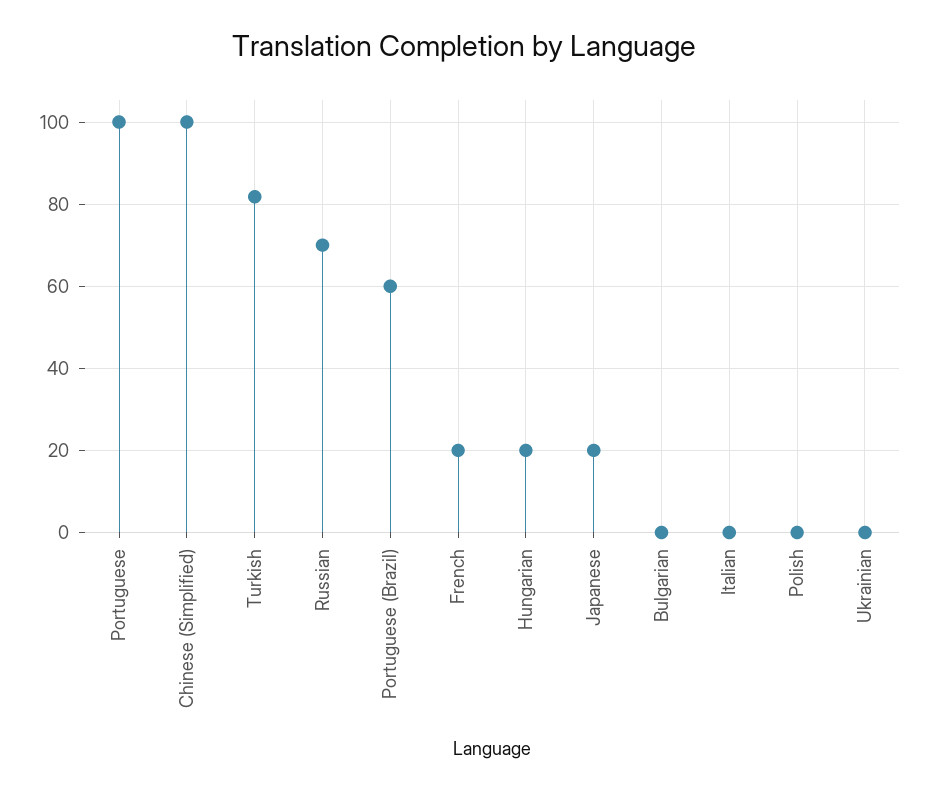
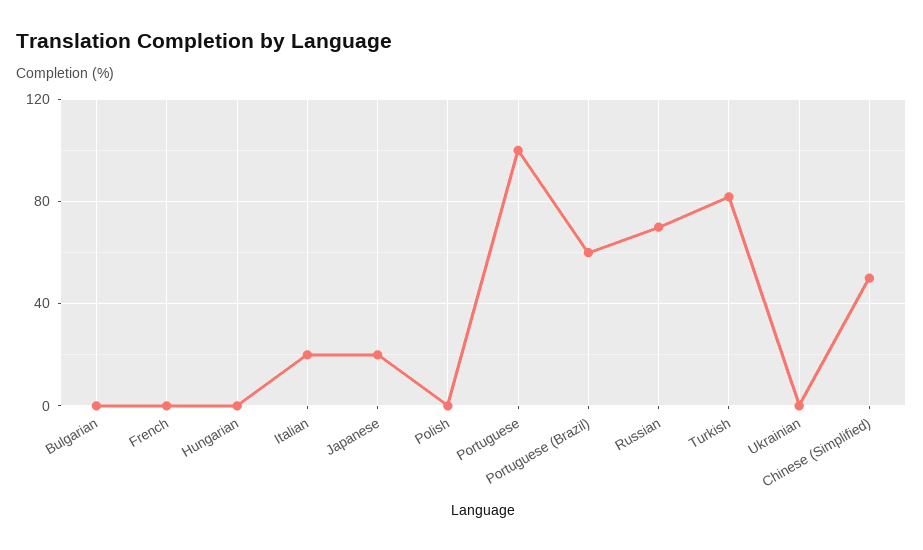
  {
    "Portuguese": 100,
-   "Chinese (Simplified)": 100,
+   "Chinese (Simplified)": 50,
    "Turkish": 82,
    "Russian": 70,
    "Portuguese (Brazil)": 60,
-   "French": 20,
+   "French": 0,
-   "Hungarian": 20,
+   "Hungarian": 0,
    "Japanese": 20,
    "Bulgarian": 0,
-   "Italian": 0,
+   "Italian": 20,
    "Polish": 0,
    "Ukrainian": 0
  }

